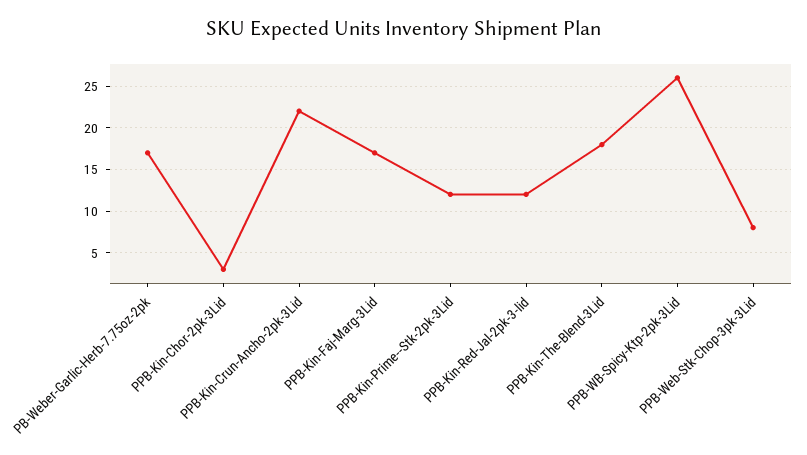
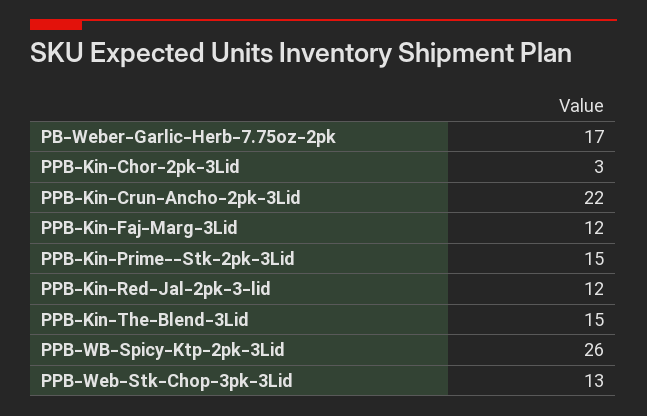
  {
    "PB-Weber-Garlic-Herb-7.75oz-2pk": 17,
    "PPB-Kin-Chor-2pk-3Lid": 3,
    "PPB-Kin-Crun-Ancho-2pk-3Lid": 22,
-   "PPB-Kin-Faj-Marg-3Lid": 17,
+   "PPB-Kin-Faj-Marg-3Lid": 12,
-   "PPB-Kin-Prime--Stk-2pk-3Lid": 12,
+   "PPB-Kin-Prime--Stk-2pk-3Lid": 15,
    "PPB-Kin-Red-Jal-2pk-3-lid": 12,
-   "PPB-Kin-The-Blend-3Lid": 18,
+   "PPB-Kin-The-Blend-3Lid": 15,
    "PPB-WB-Spicy-Ktp-2pk-3Lid": 26,
-   "PPB-Web-Stk-Chop-3pk-3Lid": 8
+   "PPB-Web-Stk-Chop-3pk-3Lid": 13
  }

